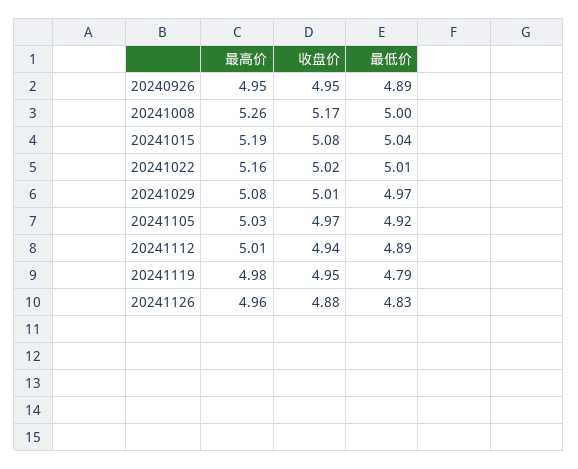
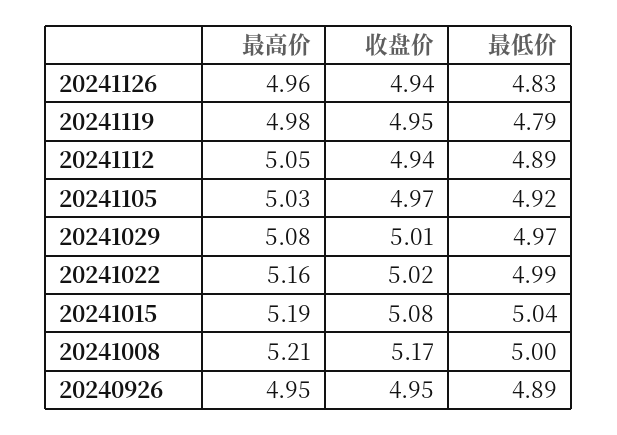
  {
    "最高价": {
      "20240926": 4.95,
-     "20241008": 5.26,
+     "20241008": 5.21,
      "20241015": 5.19,
      "20241022": 5.16,
      "20241029": 5.08,
      "20241105": 5.03,
-     "20241112": 5.01,
+     "20241112": 5.05,
      "20241119": 4.98,
      "20241126": 4.96
    },
    "收盘价": {
      "20240926": 4.95,
      "20241008": 5.17,
      "20241015": 5.08,
      "20241022": 5.02,
      "20241029": 5.01,
      "20241105": 4.97,
      "20241112": 4.94,
      "20241119": 4.95,
-     "20241126": 4.88
+     "20241126": 4.94
    },
    "最低价": {
      "20240926": 4.89,
      "20241008": 5,
      "20241015": 5.04,
-     "20241022": 5.01,
+     "20241022": 4.99,
      "20241029": 4.97,
      "20241105": 4.92,
      "20241112": 4.89,
      "20241119": 4.79,
      "20241126": 4.83
    }
  }

